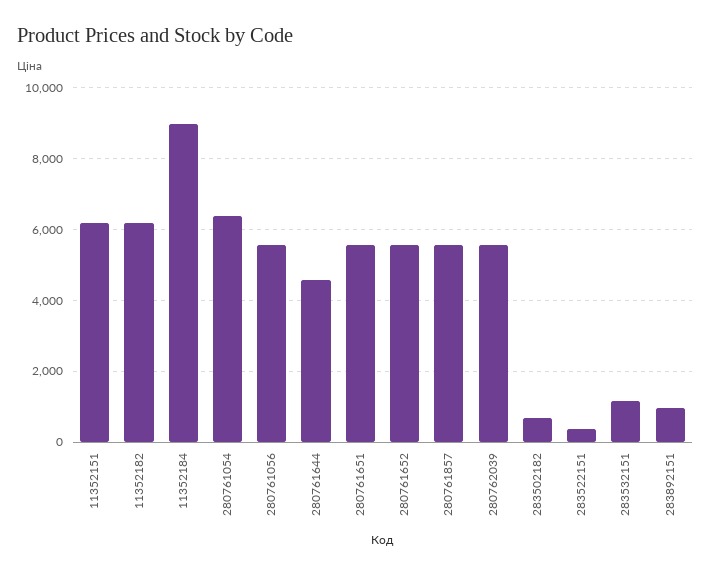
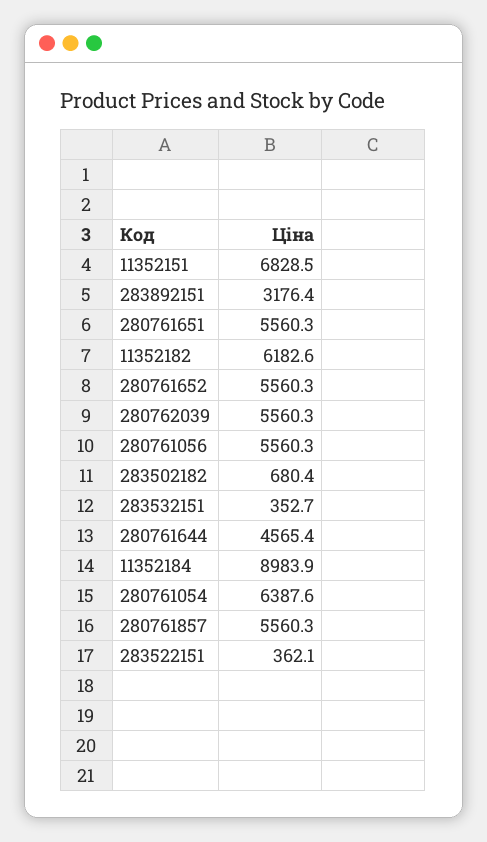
  {
-   "11352151": 6200,
+   "11352151": 6828.5,
    "11352182": 6182.6,
    "11352184": 8983.9,
    "280761054": 6387.6,
    "280761056": 5560.3,
    "280761644": 4565.4,
    "280761651": 5560.3,
    "280761652": 5560.3,
    "280761857": 5560.3,
    "280762039": 5560.3,
    "283502182": 680.4,
    "283522151": 362.1,
-   "283532151": 1200,
+   "283532151": 352.7,
-   "283892151": 1000
+   "283892151": 3176.4
  }

